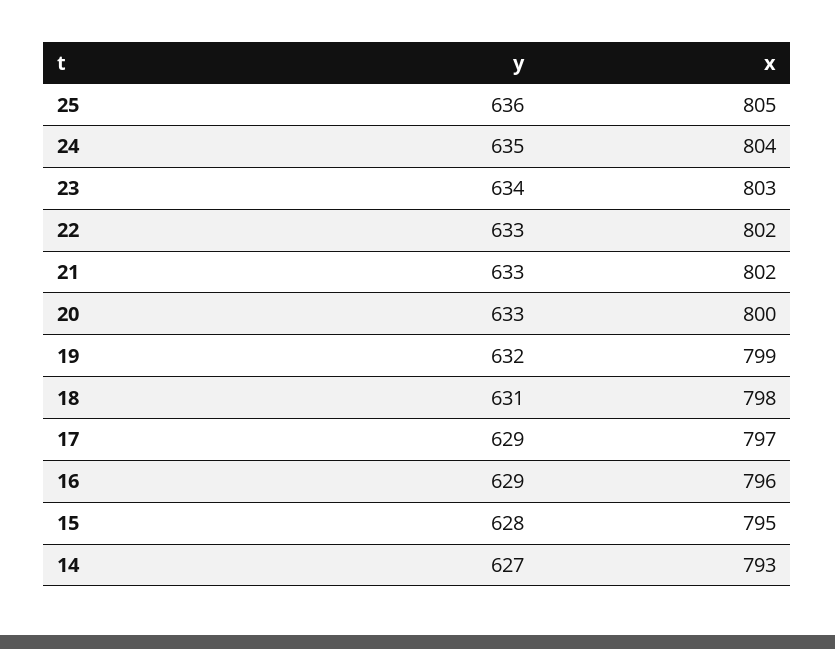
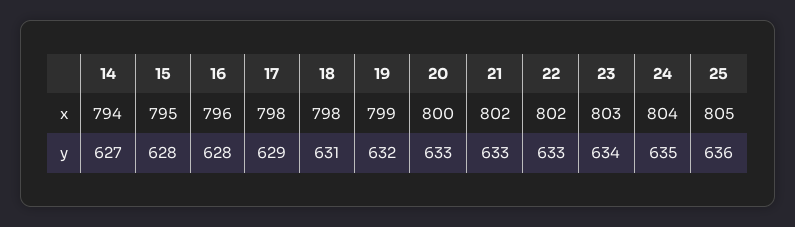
  {
    "y": {
      "25": 636,
      "24": 635,
      "23": 634,
      "22": 633,
      "21": 633,
      "20": 633,
      "19": 632,
      "18": 631,
      "17": 629,
-     "16": 629,
+     "16": 628,
      "15": 628,
      "14": 627
    },
    "x": {
      "25": 805,
      "24": 804,
      "23": 803,
      "22": 802,
      "21": 802,
      "20": 800,
      "19": 799,
      "18": 798,
-     "17": 797,
+     "17": 798,
      "16": 796,
      "15": 795,
-     "14": 793
+     "14": 794
    }
  }

